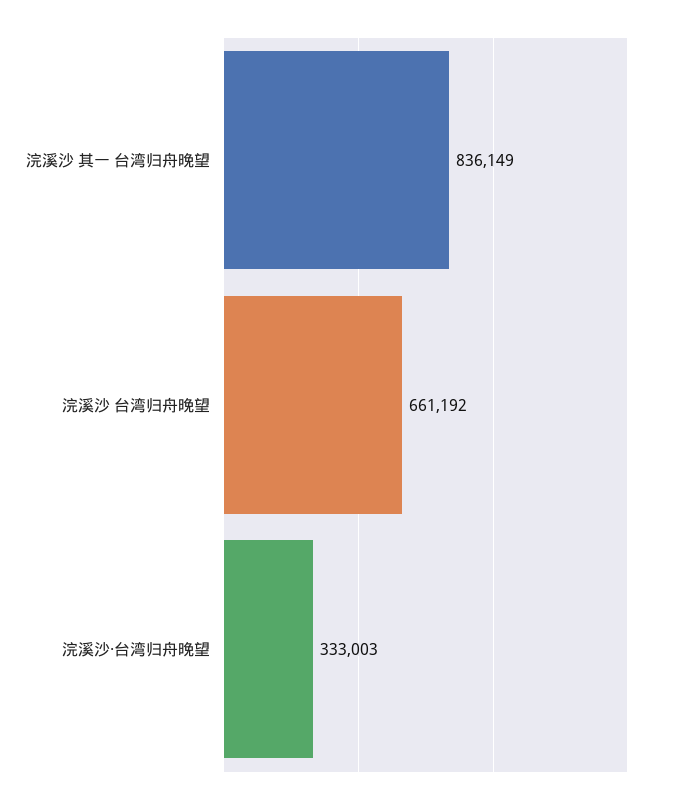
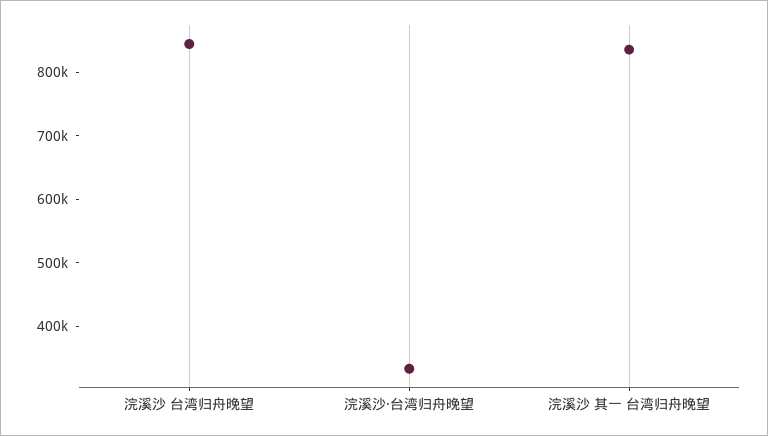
  {
    "浣溪沙 其一 台湾归舟晚望": 836149,
-   "浣溪沙 台湾归舟晚望": 661192,
+   "浣溪沙 台湾归舟晚望": 840000,
    "浣溪沙·台湾归舟晚望": 333003
  }

